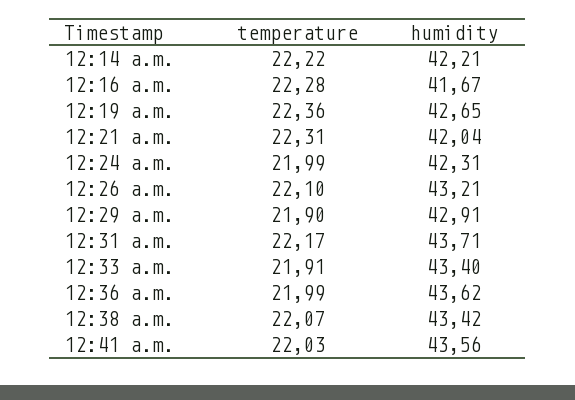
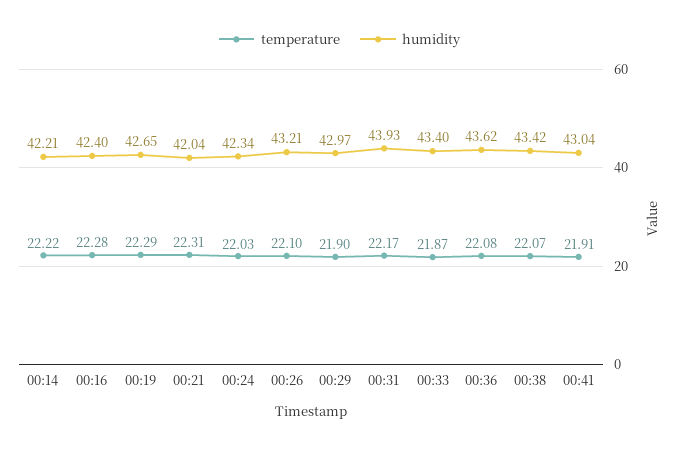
  {
    "temperature": {
      "12:14 a.m.": 22.22,
      "12:16 a.m.": 22.28,
-     "12:19 a.m.": 22.36,
+     "12:19 a.m.": 22.29,
      "12:21 a.m.": 22.31,
-     "12:24 a.m.": 21.99,
+     "12:24 a.m.": 22.03,
      "12:26 a.m.": 22.1,
      "12:29 a.m.": 21.9,
      "12:31 a.m.": 22.17,
-     "12:33 a.m.": 21.91,
+     "12:33 a.m.": 21.87,
-     "12:36 a.m.": 21.99,
+     "12:36 a.m.": 22.08,
      "12:38 a.m.": 22.07,
-     "12:41 a.m.": 22.03
+     "12:41 a.m.": 21.91
    },
    "humidity": {
      "12:14 a.m.": 42.21,
-     "12:16 a.m.": 41.67,
+     "12:16 a.m.": 42.4,
      "12:19 a.m.": 42.65,
      "12:21 a.m.": 42.04,
-     "12:24 a.m.": 42.31,
+     "12:24 a.m.": 42.34,
      "12:26 a.m.": 43.21,
-     "12:29 a.m.": 42.91,
+     "12:29 a.m.": 42.97,
-     "12:31 a.m.": 43.71,
+     "12:31 a.m.": 43.93,
      "12:33 a.m.": 43.4,
      "12:36 a.m.": 43.62,
      "12:38 a.m.": 43.42,
-     "12:41 a.m.": 43.56
+     "12:41 a.m.": 43.04
    }
  }

